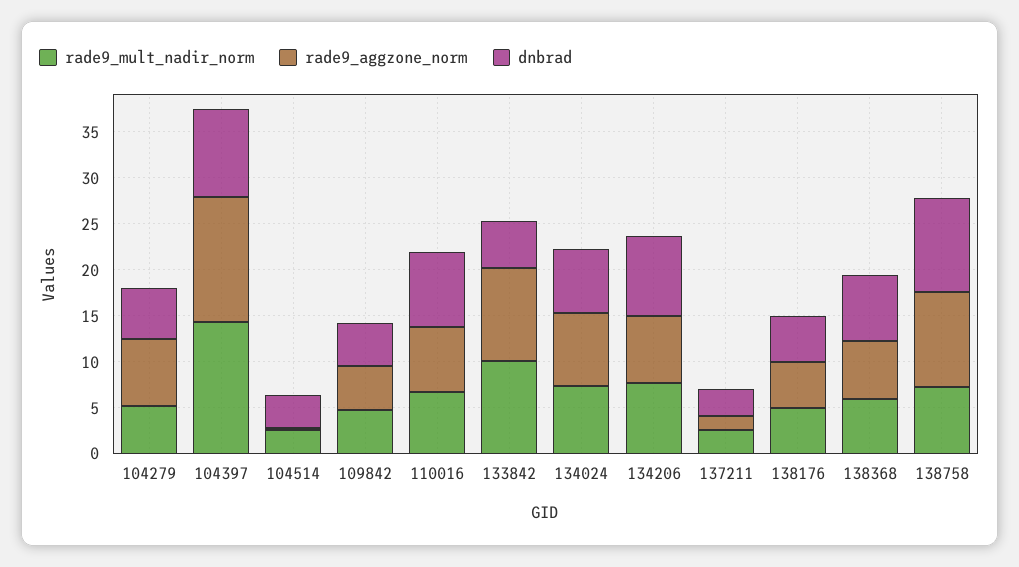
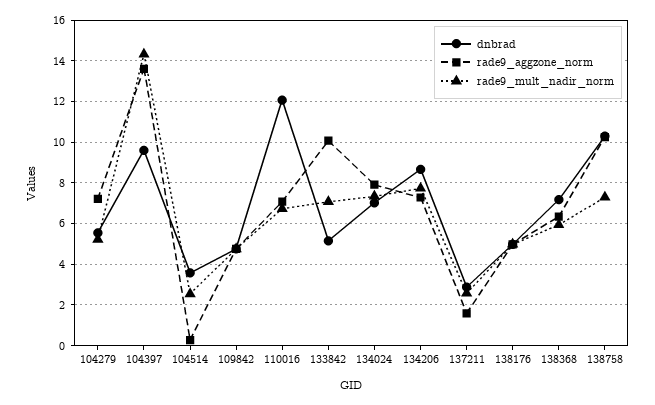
  {
    "rade9_mult_nadir_norm": {
      "104279": 5,
      "104397": 14.5,
      "104514": 2.5,
      "109842": 5,
      "110016": 6.5,
-     "133842": 10,
+     "133842": 7,
      "134024": 7.5,
      "134206": 7.5,
      "137211": 2.5,
      "138176": 5,
      "138368": 6,
      "138758": 7.5
    },
    "rade9_aggzone_norm": {
      "104279": 7,
      "104397": 13.5,
      "104514": 0.5,
      "109842": 5,
      "110016": 7,
      "133842": 10,
      "134024": 8,
      "134206": 7.5,
      "137211": 1.5,
      "138176": 5,
      "138368": 6.5,
      "138758": 10.5
    },
    "dnbrad": {
      "104279": 5.5,
      "104397": 9.5,
      "104514": 3.5,
      "109842": 5,
-     "110016": 8,
+     "110016": 12,
      "133842": 5,
      "134024": 7,
      "134206": 8.5,
      "137211": 3,
      "138176": 5,
      "138368": 7,
      "138758": 10.5
    }
  }

